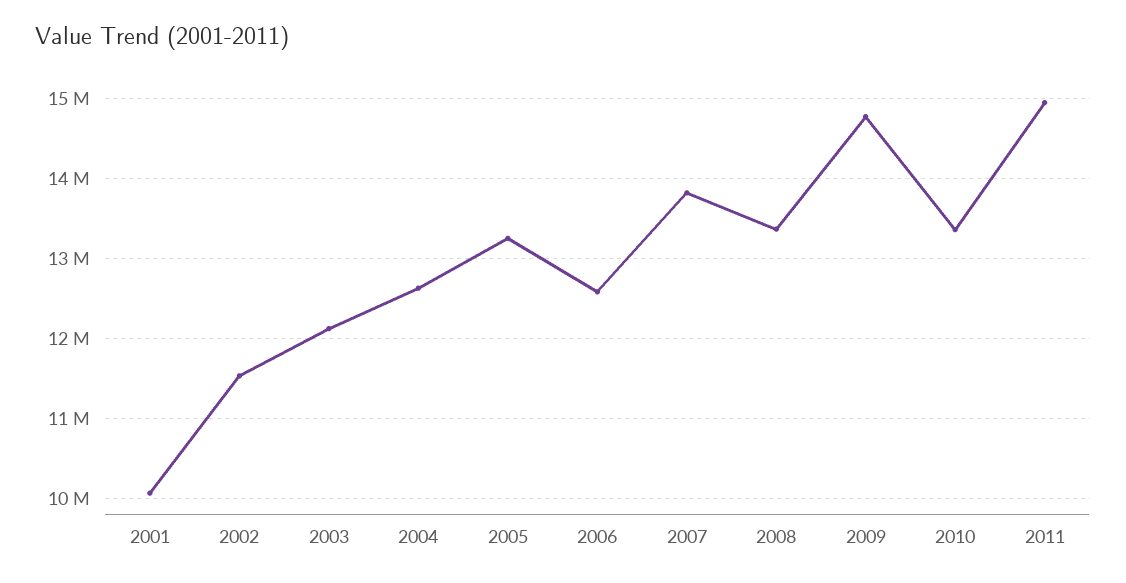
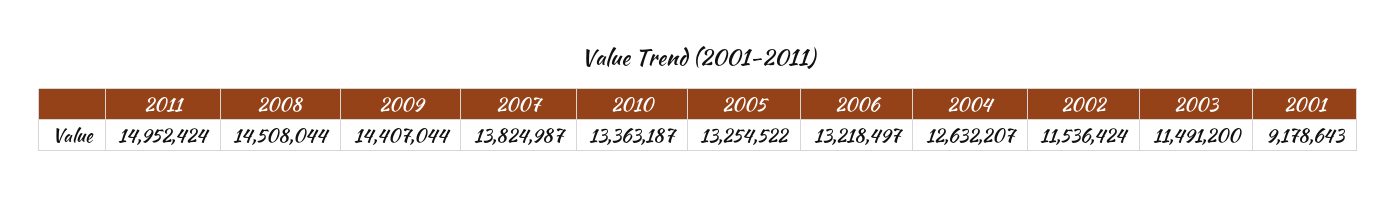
  {
-   "2001": 10100000,
+   "2001": 9178643,
    "2002": 11536424,
-   "2003": 12100000,
+   "2003": 11491200,
    "2004": 12632207,
    "2005": 13254522,
-   "2006": 12600000,
+   "2006": 13218497,
    "2007": 13824987,
-   "2008": 13400000,
+   "2008": 14508044,
-   "2009": 14800000,
+   "2009": 14407044,
    "2010": 13363187,
    "2011": 14952424
  }

